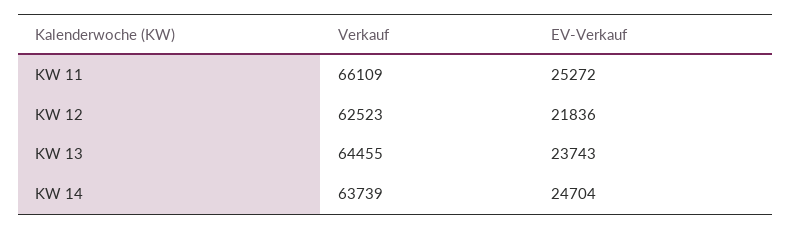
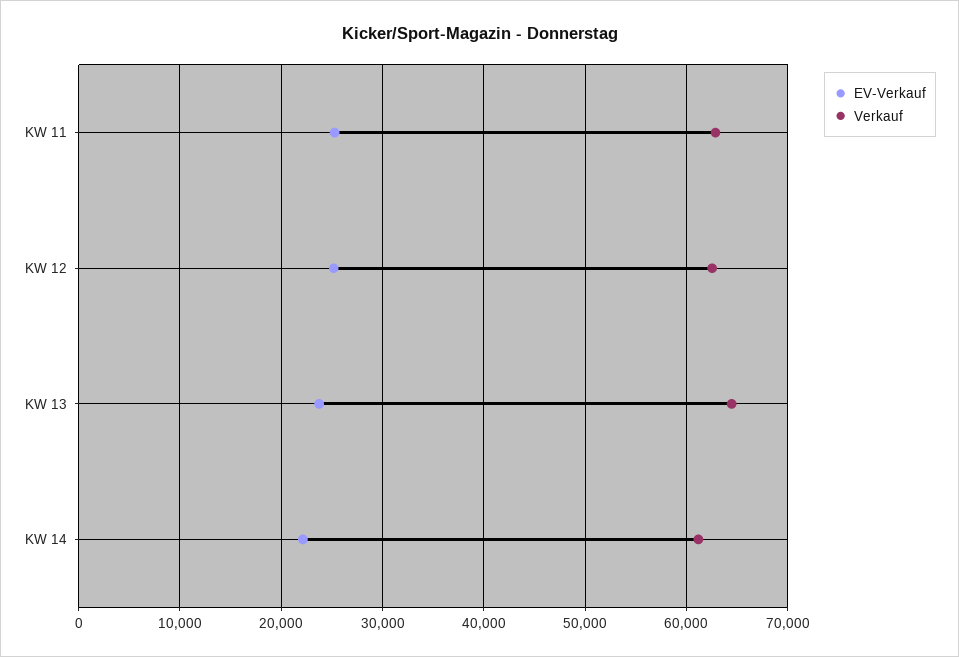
  {
    "Verkauf": {
-     "KW 11": 66109,
+     "KW 11": 63000,
      "KW 12": 62523,
      "KW 13": 64455,
-     "KW 14": 63739
+     "KW 14": 61000
    },
    "EV-Verkauf": {
      "KW 11": 25272,
-     "KW 12": 21836,
+     "KW 12": 25000,
      "KW 13": 23743,
-     "KW 14": 24704
+     "KW 14": 22000
    }
  }

